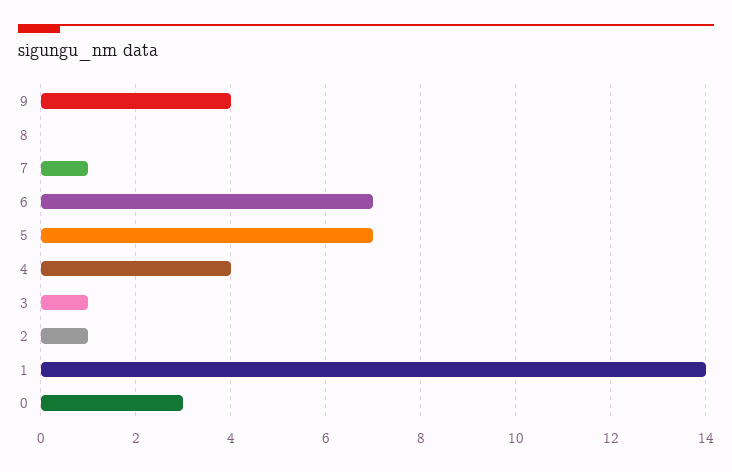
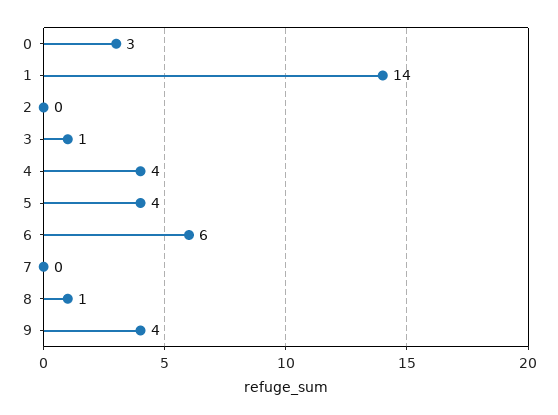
  {
    "9": 4,
-   "8": 0,
+   "8": 1,
-   "7": 1,
+   "7": 0,
-   "6": 7,
+   "6": 6,
-   "5": 7,
+   "5": 4,
    "4": 4,
    "3": 1,
-   "2": 1,
+   "2": 0,
    "1": 14,
    "0": 3
  }

